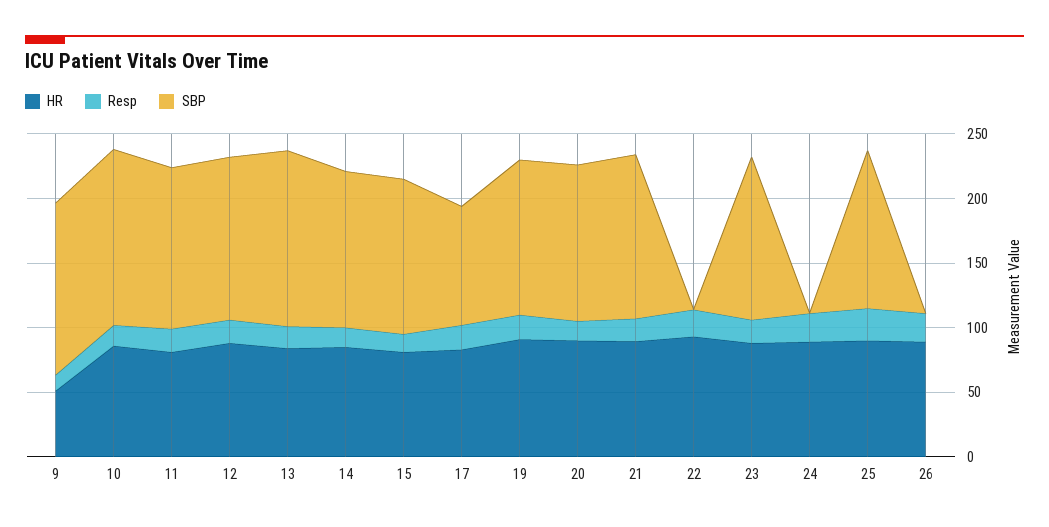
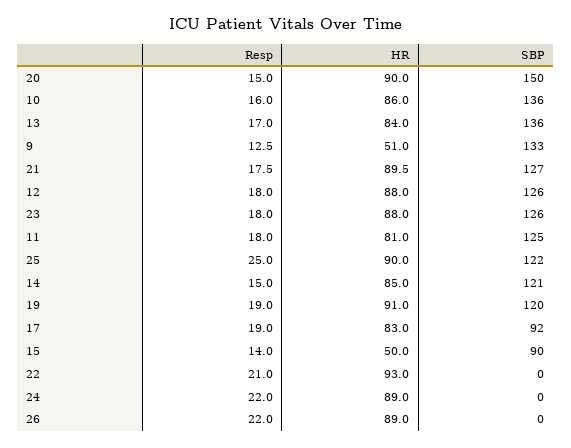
  {
    "HR": {
      "9": 51,
      "10": 86,
      "11": 81,
      "12": 88,
      "13": 84,
      "14": 85,
-     "15": 80,
+     "15": 50,
      "17": 83,
      "19": 91,
      "20": 90,
      "21": 89.5,
      "22": 93,
      "23": 88,
      "24": 89,
      "25": 90,
      "26": 89
    },
    "Resp": {
      "9": 12.5,
      "10": 16,
      "11": 18,
      "12": 18,
      "13": 17,
      "14": 15,
      "15": 14,
      "17": 19,
      "19": 19,
      "20": 15,
      "21": 17.5,
      "22": 21,
      "23": 18,
      "24": 22,
      "25": 25,
      "26": 22
    },
    "SBP": {
      "9": 133,
      "10": 136,
      "11": 125,
      "12": 126,
      "13": 136,
      "14": 121,
-     "15": 120,
+     "15": 90,
      "17": 92,
      "19": 120,
-     "20": 120,
+     "20": 150,
      "21": 127,
      "22": 0,
      "23": 126,
      "24": 0,
      "25": 122,
      "26": 0
    }
  }

